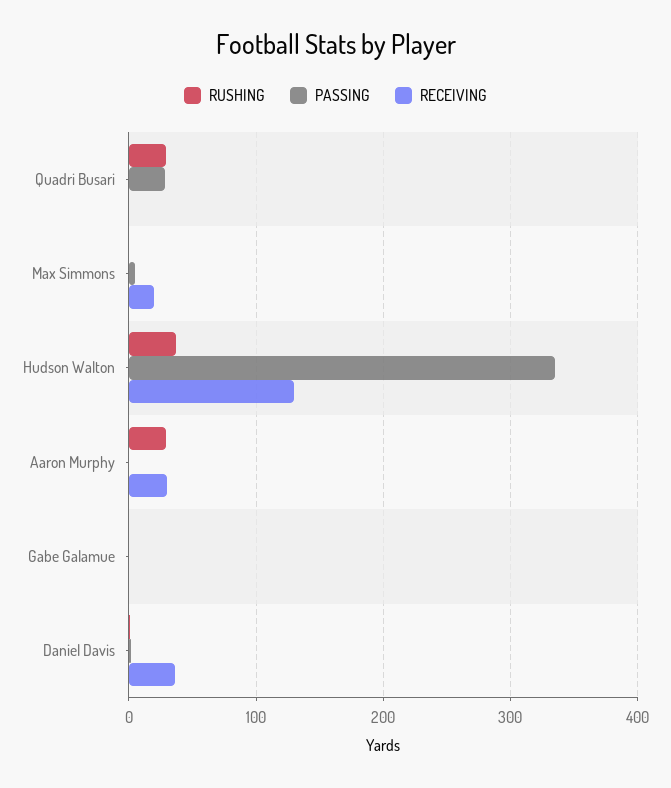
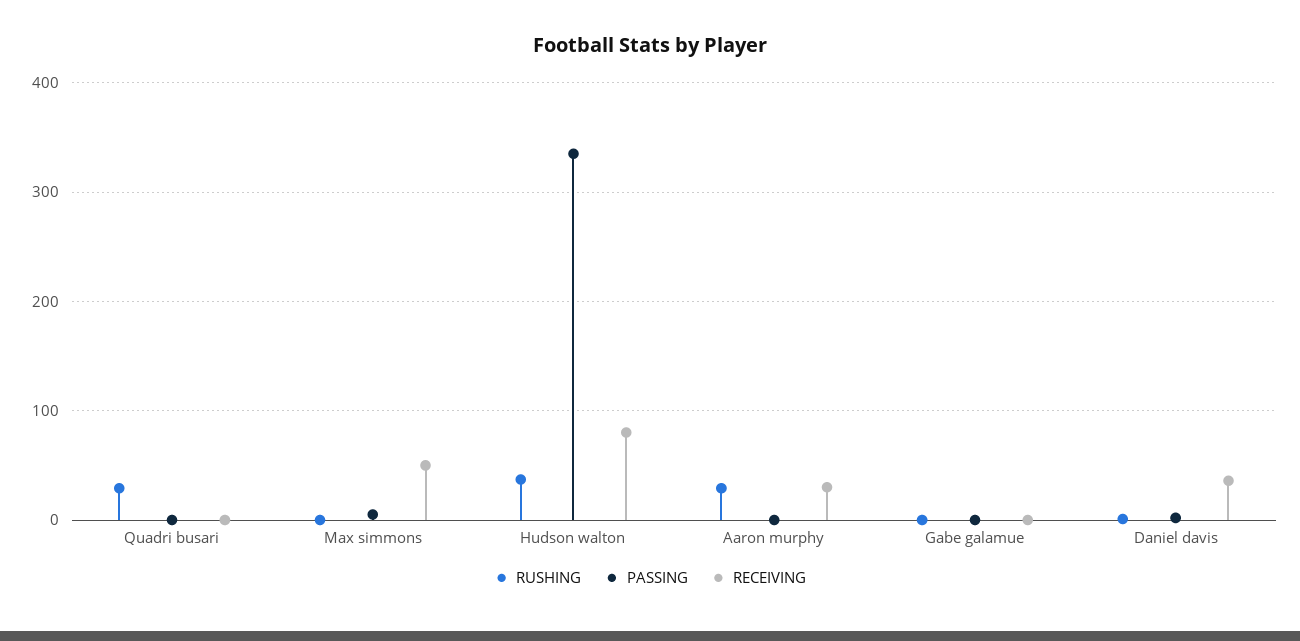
  {
    "RUSHING": {
      "Quadri Busari": 30,
      "Max Simmons": 0,
      "Hudson Walton": 40,
      "Aaron Murphy": 30,
      "Gabe Galamue": 0,
      "Daniel Davis": 0
    },
    "PASSING": {
-     "Quadri Busari": 30,
+     "Quadri Busari": 0,
      "Max Simmons": 10,
      "Hudson Walton": 340,
      "Aaron Murphy": 0,
      "Gabe Galamue": 0,
      "Daniel Davis": 0
    },
    "RECEIVING": {
      "Quadri Busari": 0,
-     "Max Simmons": 20,
+     "Max Simmons": 50,
-     "Hudson Walton": 130,
+     "Hudson Walton": 80,
      "Aaron Murphy": 30,
      "Gabe Galamue": 0,
      "Daniel Davis": 40
    }
  }

